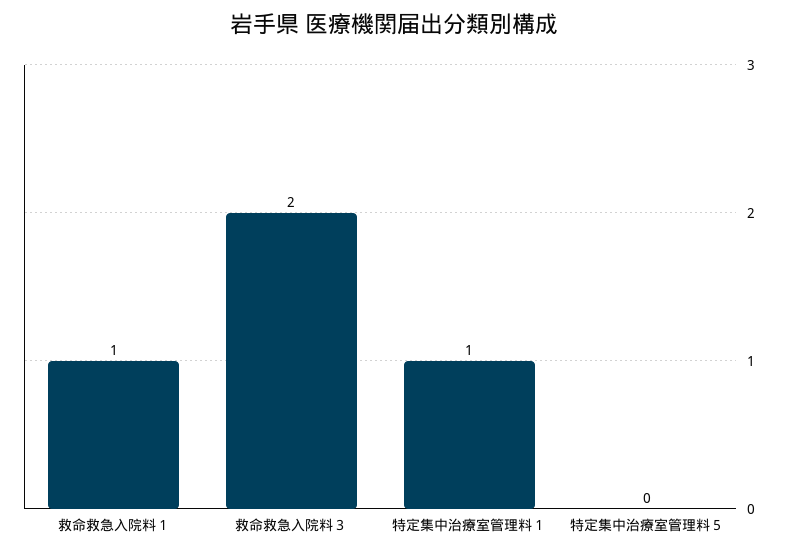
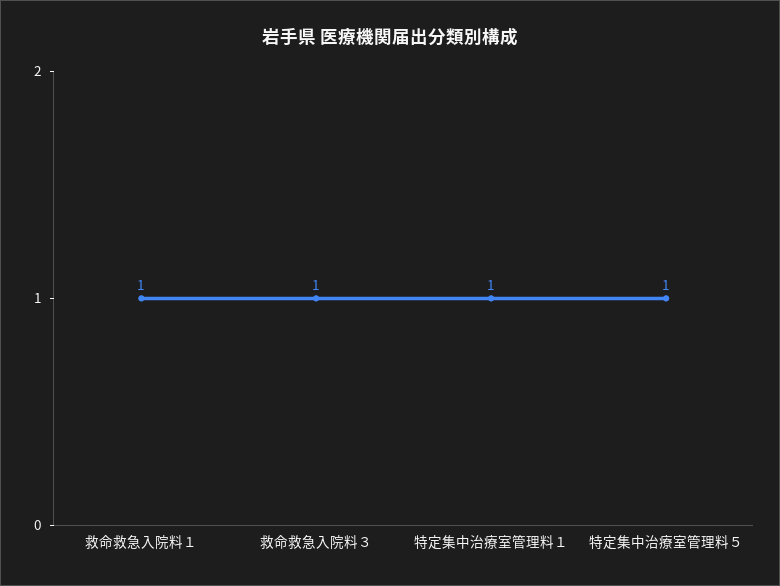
  {
    "救命救急入院料１": 1,
-   "救命救急入院料３": 2,
+   "救命救急入院料３": 1,
    "特定集中治療室管理料１": 1,
-   "特定集中治療室管理料５": 0
+   "特定集中治療室管理料５": 1
  }

